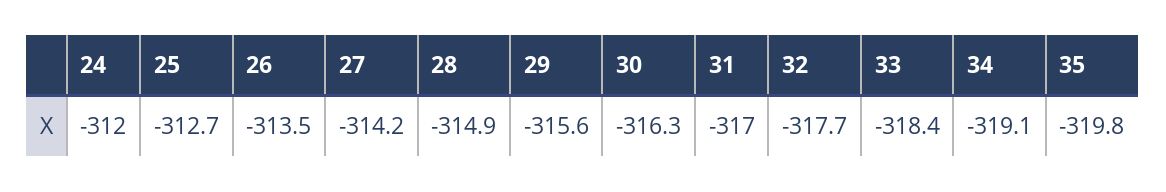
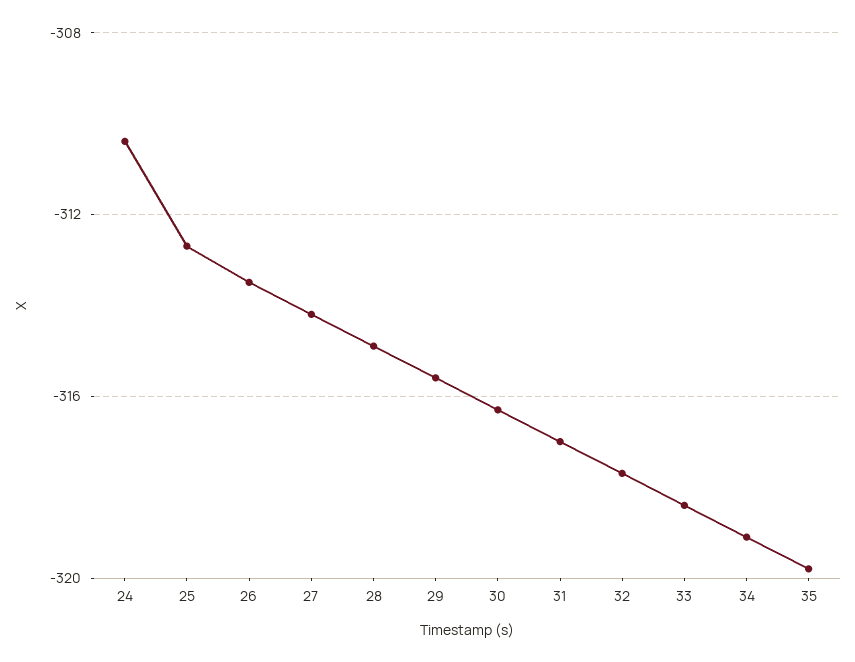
  {
-   "24": -312,
+   "24": -310.5,
    "25": -312.7,
    "26": -313.5,
    "27": -314.2,
    "28": -314.9,
    "29": -315.6,
    "30": -316.3,
    "31": -317,
    "32": -317.7,
    "33": -318.4,
    "34": -319.1,
    "35": -319.8
  }

